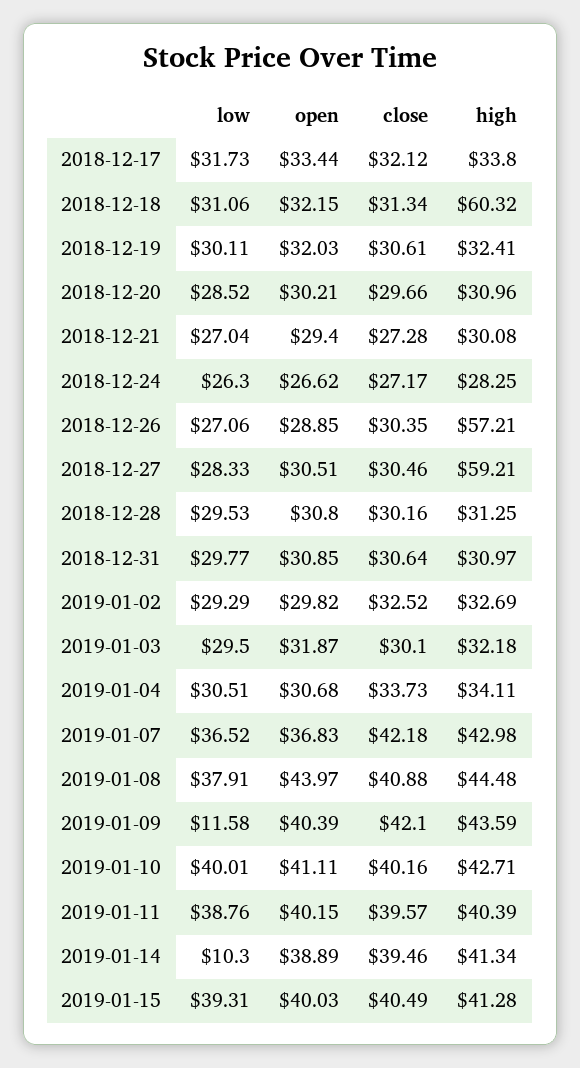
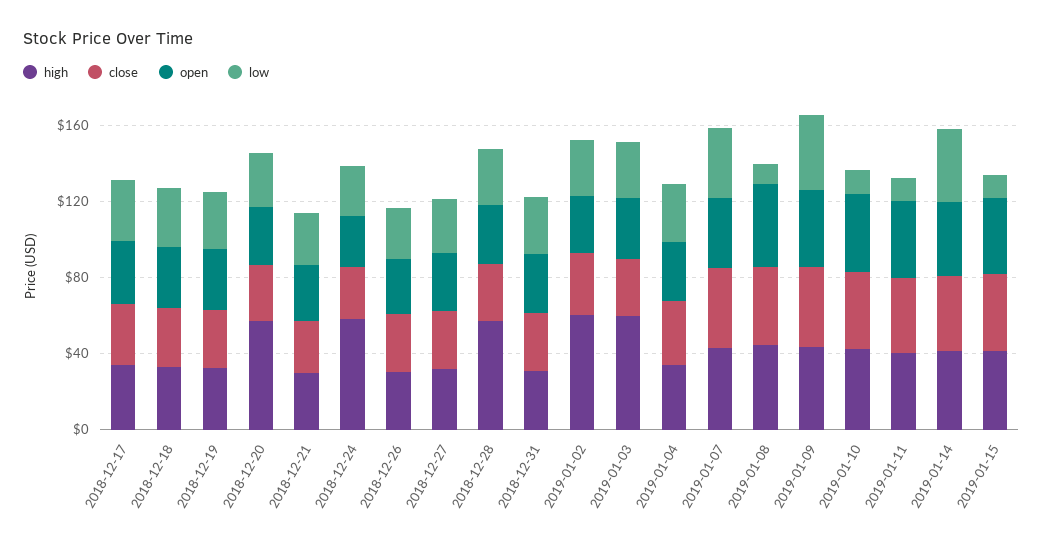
  {
    "low": {
      "2018-12-17": 31.73,
      "2018-12-18": 31.06,
      "2018-12-19": 30.11,
      "2018-12-20": 28.52,
      "2018-12-21": 27.04,
      "2018-12-24": 26.3,
      "2018-12-26": 27.06,
      "2018-12-27": 28.33,
      "2018-12-28": 29.53,
      "2018-12-31": 29.77,
      "2019-01-02": 29.29,
      "2019-01-03": 29.5,
      "2019-01-04": 30.51,
      "2019-01-07": 36.52,
-     "2019-01-08": 37.91,
+     "2019-01-08": 10,
-     "2019-01-09": 11.58,
+     "2019-01-09": 40,
-     "2019-01-10": 40.01,
+     "2019-01-10": 10,
-     "2019-01-11": 38.76,
+     "2019-01-11": 10,
-     "2019-01-14": 10.3,
+     "2019-01-14": 40,
-     "2019-01-15": 39.31
+     "2019-01-15": 10
    },
    "open": {
      "2018-12-17": 33.44,
      "2018-12-18": 32.15,
      "2018-12-19": 32.03,
      "2018-12-20": 30.21,
      "2018-12-21": 29.4,
      "2018-12-24": 26.62,
      "2018-12-26": 28.85,
      "2018-12-27": 30.51,
      "2018-12-28": 30.8,
      "2018-12-31": 30.85,
      "2019-01-02": 29.82,
      "2019-01-03": 31.87,
      "2019-01-04": 30.68,
      "2019-01-07": 36.83,
      "2019-01-08": 43.97,
      "2019-01-09": 40.39,
      "2019-01-10": 41.11,
      "2019-01-11": 40.15,
      "2019-01-14": 38.89,
      "2019-01-15": 40.03
    },
    "close": {
      "2018-12-17": 32.12,
      "2018-12-18": 31.34,
      "2018-12-19": 30.61,
      "2018-12-20": 29.66,
      "2018-12-21": 27.28,
      "2018-12-24": 27.17,
      "2018-12-26": 30.35,
      "2018-12-27": 30.46,
      "2018-12-28": 30.16,
      "2018-12-31": 30.64,
      "2019-01-02": 32.52,
      "2019-01-03": 30.1,
      "2019-01-04": 33.73,
      "2019-01-07": 42.18,
      "2019-01-08": 40.88,
      "2019-01-09": 42.1,
      "2019-01-10": 40.16,
      "2019-01-11": 39.57,
      "2019-01-14": 39.46,
      "2019-01-15": 40.49
    },
    "high": {
      "2018-12-17": 33.8,
-     "2018-12-18": 60.32,
+     "2018-12-18": 30,
      "2018-12-19": 32.41,
-     "2018-12-20": 30.96,
+     "2018-12-20": 60,
      "2018-12-21": 30.08,
-     "2018-12-24": 28.25,
+     "2018-12-24": 60,
-     "2018-12-26": 57.21,
+     "2018-12-26": 30,
-     "2018-12-27": 59.21,
+     "2018-12-27": 30,
-     "2018-12-28": 31.25,
+     "2018-12-28": 60,
      "2018-12-31": 30.97,
-     "2019-01-02": 32.69,
+     "2019-01-02": 60,
-     "2019-01-03": 32.18,
+     "2019-01-03": 60,
      "2019-01-04": 34.11,
      "2019-01-07": 42.98,
      "2019-01-08": 44.48,
      "2019-01-09": 43.59,
      "2019-01-10": 42.71,
      "2019-01-11": 40.39,
      "2019-01-14": 41.34,
      "2019-01-15": 41.28
    }
  }

